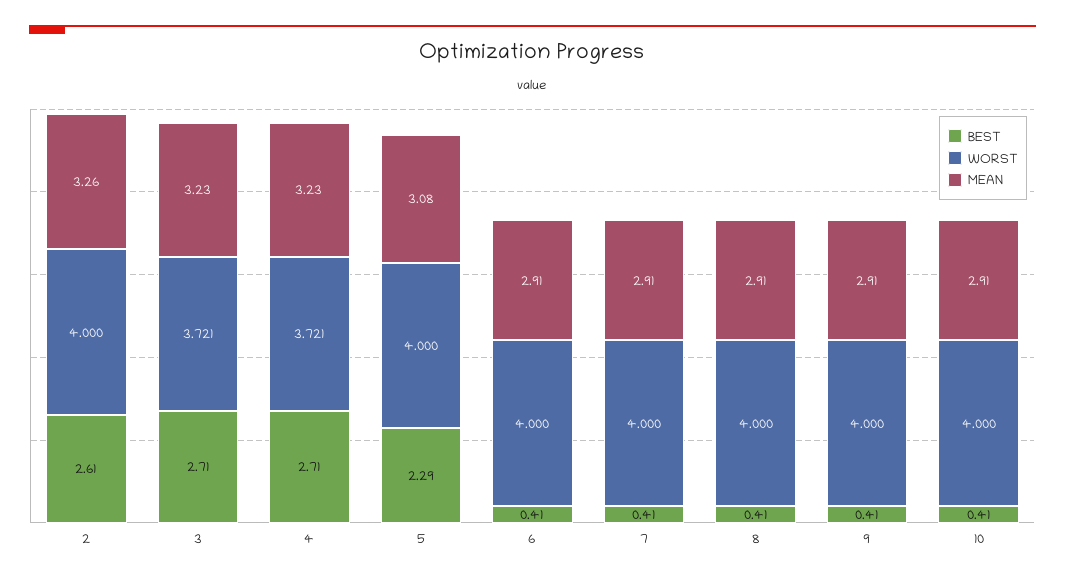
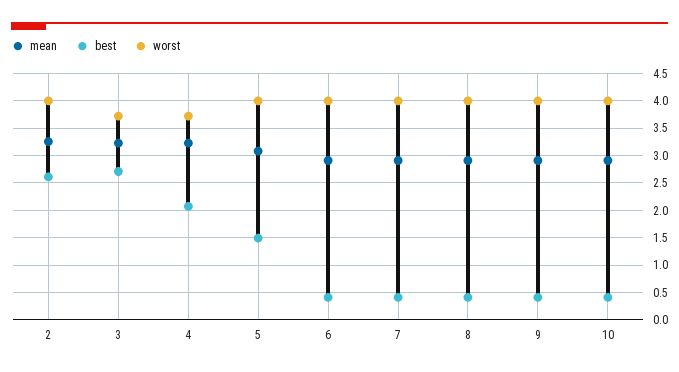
  {
    "BEST": {
      "2": 2.61,
      "3": 2.71,
-     "4": 2.71,
+     "4": 2,
-     "5": 2.29,
+     "5": 1.5,
      "6": 0.41,
      "7": 0.41,
      "8": 0.41,
      "9": 0.41,
      "10": 0.41
    },
    "WORST": {
      "2": 4,
      "3": 3.721,
      "4": 3.721,
      "5": 4,
      "6": 4,
      "7": 4,
      "8": 4,
      "9": 4,
      "10": 4
    },
    "MEAN": {
      "2": 3.26,
      "3": 3.23,
      "4": 3.23,
      "5": 3.08,
      "6": 2.91,
      "7": 2.91,
      "8": 2.91,
      "9": 2.91,
      "10": 2.91
    }
  }

